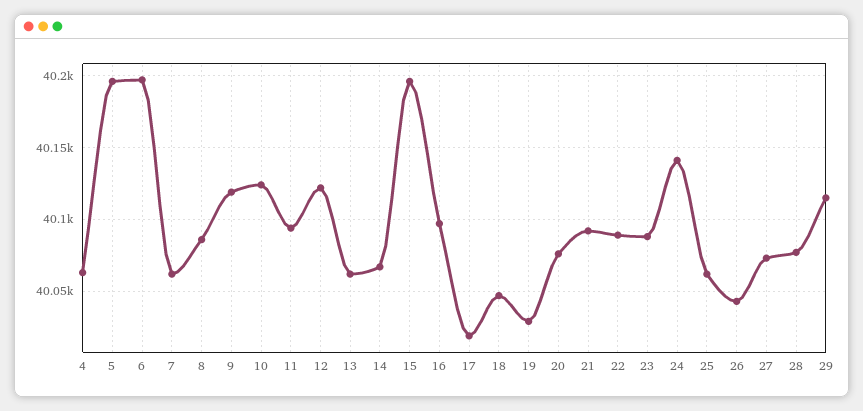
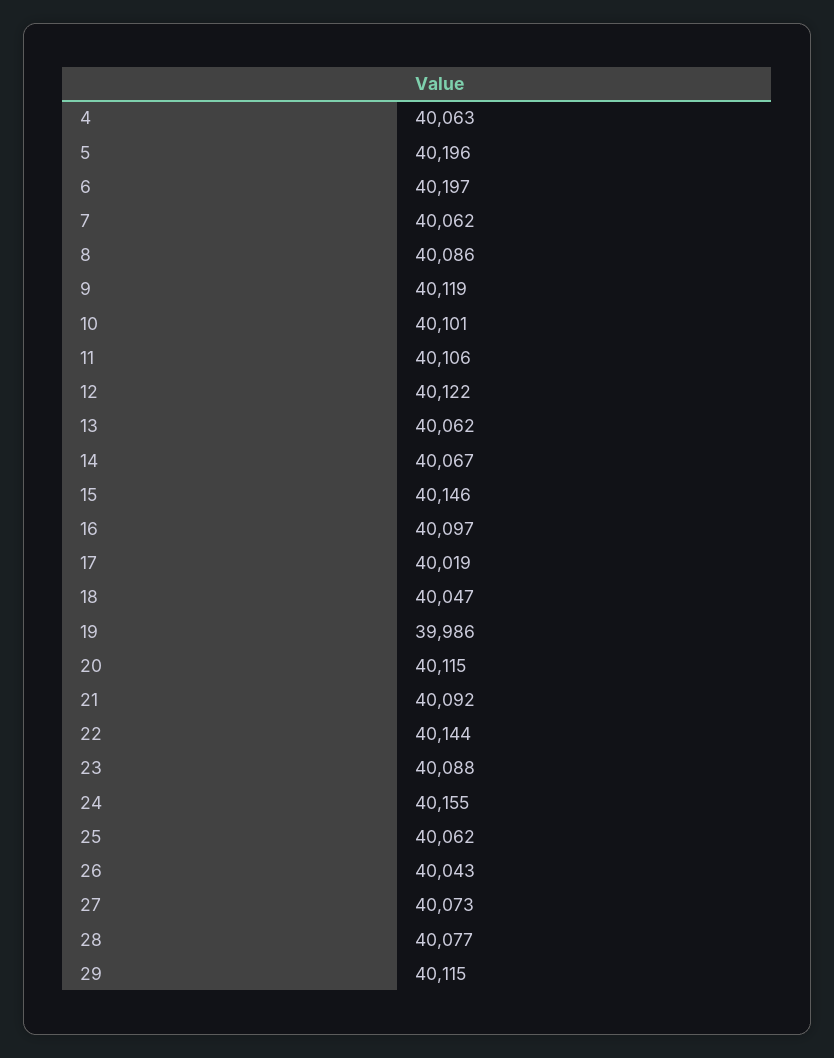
  {
    "4": 40063,
    "5": 40196,
    "6": 40197,
    "7": 40062,
    "8": 40086,
    "9": 40119,
-   "10": 40125,
+   "10": 40101,
-   "11": 40095,
+   "11": 40106,
    "12": 40122,
    "13": 40062,
    "14": 40067,
-   "15": 40195,
+   "15": 40146,
    "16": 40097,
    "17": 40019,
    "18": 40047,
-   "19": 40030,
+   "19": 39986,
-   "20": 40075,
+   "20": 40115,
    "21": 40092,
-   "22": 40090,
+   "22": 40144,
    "23": 40088,
-   "24": 40140,
+   "24": 40155,
    "25": 40062,
    "26": 40043,
    "27": 40073,
    "28": 40077,
    "29": 40115
  }

